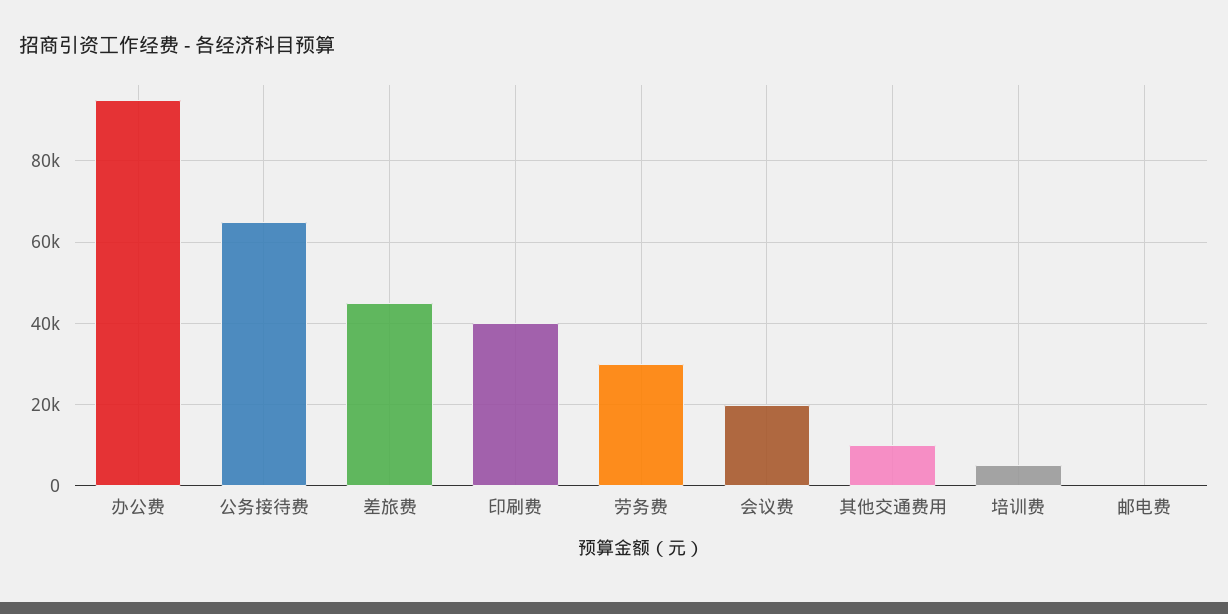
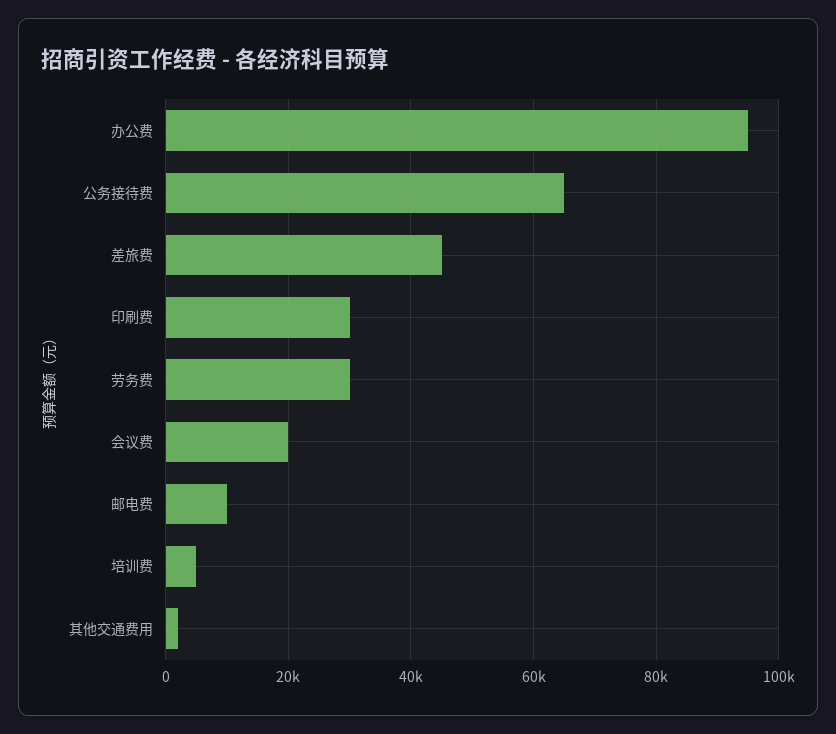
  {
    "办公费": 96000,
    "公务接待费": 66000,
    "差旅费": 46000,
-   "印刷费": 40000,
+   "印刷费": 30000,
    "劳务费": 30000,
    "会议费": 20000,
-   "其他交通费用": 10000,
+   "其他交通费用": 2000,
    "培训费": 6000,
-   "邮电费": 0
+   "邮电费": 10000
  }

